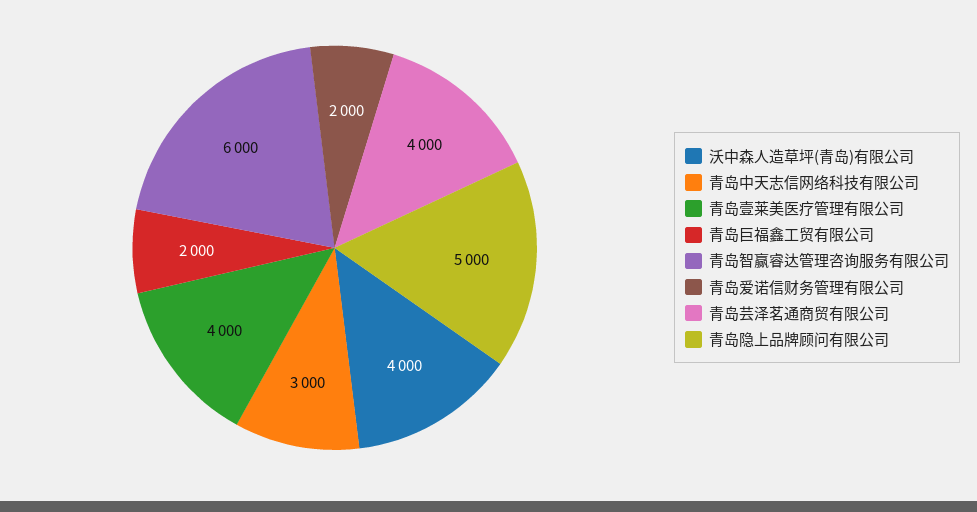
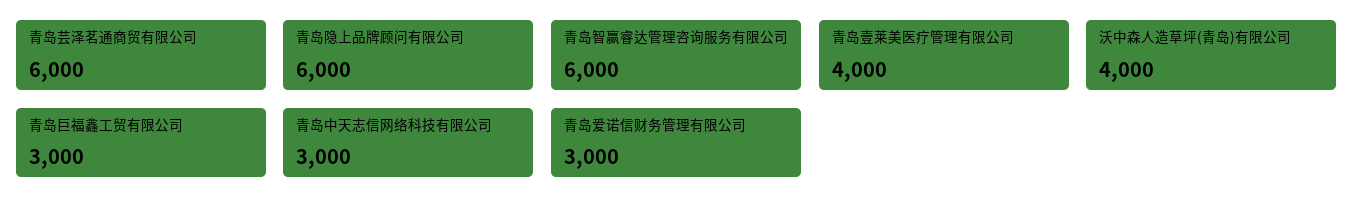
  {
    "沃中森人造草坪(青岛)有限公司": 4000,
    "青岛中天志信网络科技有限公司": 3000,
    "青岛壹莱美医疗管理有限公司": 4000,
-   "青岛巨福鑫工贸有限公司": 2000,
+   "青岛巨福鑫工贸有限公司": 3000,
    "青岛智赢睿达管理咨询服务有限公司": 6000,
-   "青岛爱诺信财务管理有限公司": 2000,
+   "青岛爱诺信财务管理有限公司": 3000,
-   "青岛芸泽茗通商贸有限公司": 4000,
+   "青岛芸泽茗通商贸有限公司": 6000,
-   "青岛隐上品牌顾问有限公司": 5000
+   "青岛隐上品牌顾问有限公司": 6000
  }

